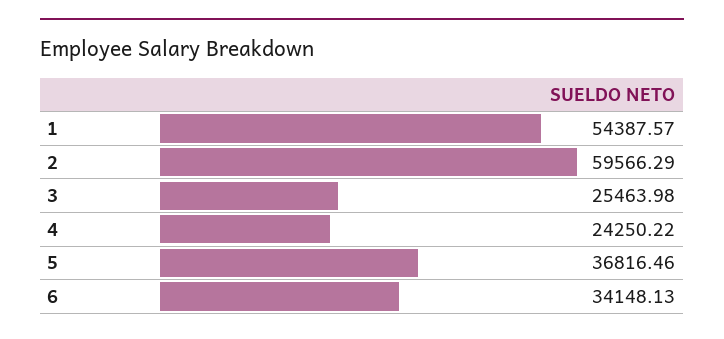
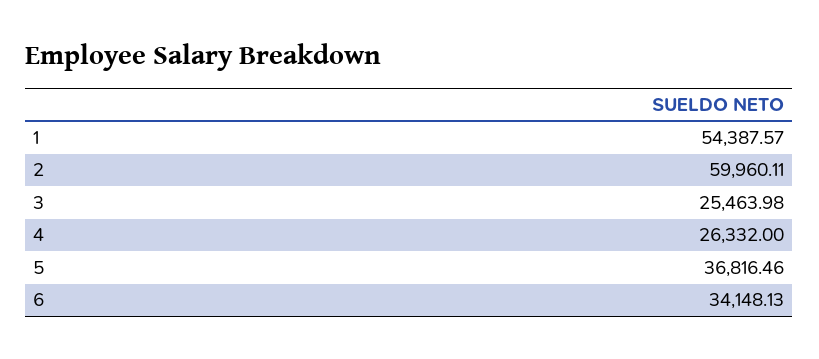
  {
    "1": 54387.57,
-   "2": 59566.29,
+   "2": 59960.11,
    "3": 25463.98,
-   "4": 24250.22,
+   "4": 26332,
    "5": 36816.46,
    "6": 34148.13
  }

